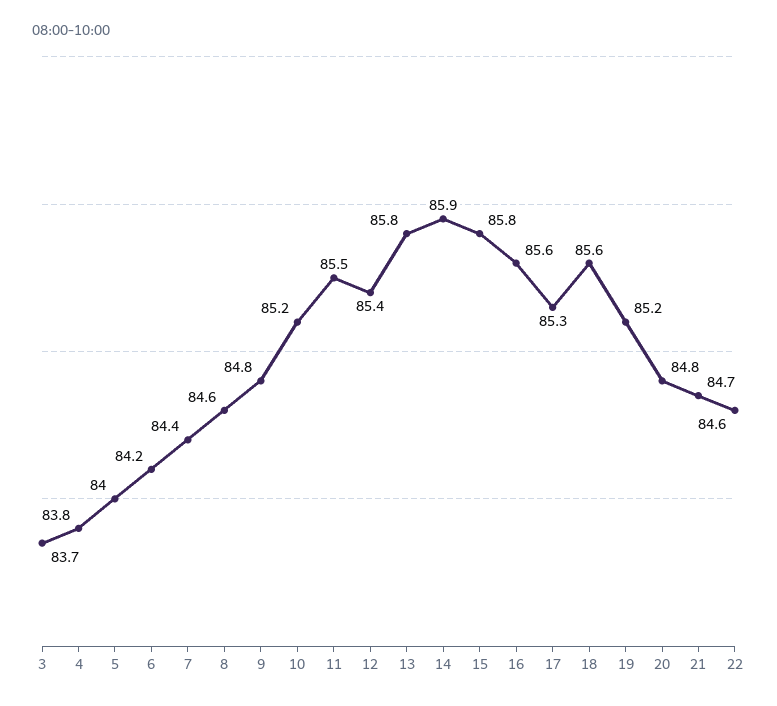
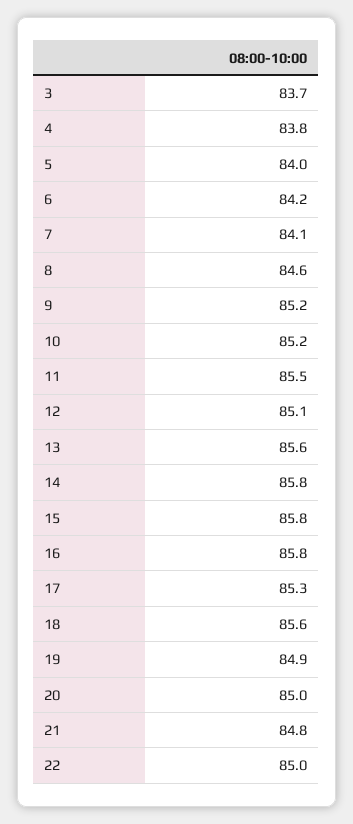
  {
    "3": 83.7,
    "4": 83.8,
    "5": 84,
    "6": 84.2,
-   "7": 84.4,
+   "7": 84.1,
    "8": 84.6,
-   "9": 84.8,
+   "9": 85.2,
    "10": 85.2,
    "11": 85.5,
-   "12": 85.4,
+   "12": 85.1,
-   "13": 85.8,
+   "13": 85.6,
-   "14": 85.9,
+   "14": 85.8,
    "15": 85.8,
-   "16": 85.6,
+   "16": 85.8,
    "17": 85.3,
    "18": 85.6,
-   "19": 85.2,
+   "19": 84.9,
-   "20": 84.8,
+   "20": 85,
-   "21": 84.7,
+   "21": 84.8,
-   "22": 84.6
+   "22": 85
  }

